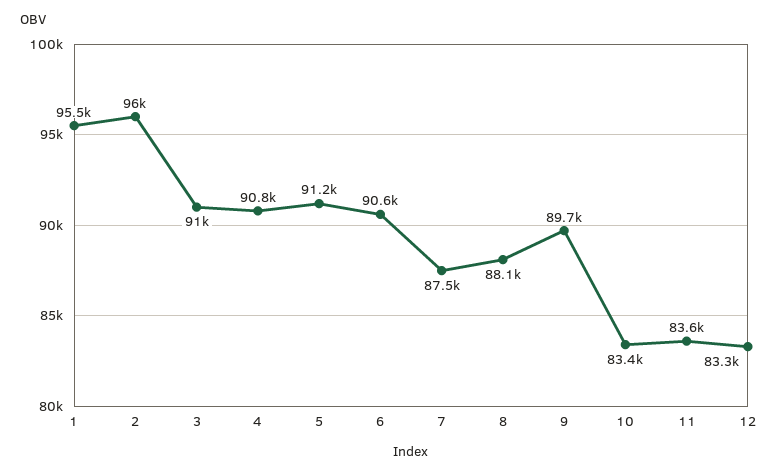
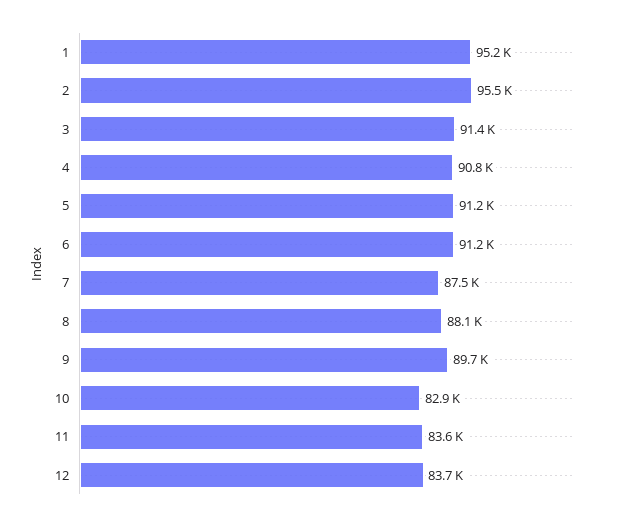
  {
-   "1": 95500,
+   "1": 95200,
-   "2": 96000,
+   "2": 95500,
-   "3": 91000,
+   "3": 91400,
    "4": 90800,
    "5": 91200,
-   "6": 90600,
+   "6": 91200,
    "7": 87500,
    "8": 88100,
    "9": 89700,
-   "10": 83400,
+   "10": 82900,
    "11": 83600,
-   "12": 83300
+   "12": 83700
  }

